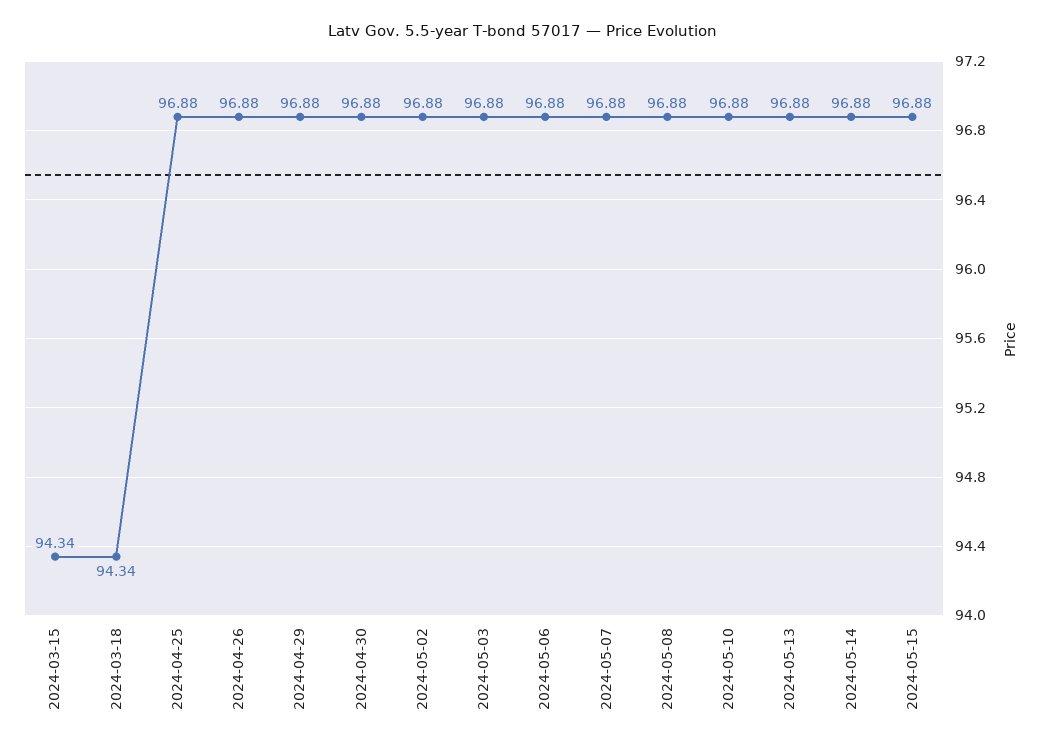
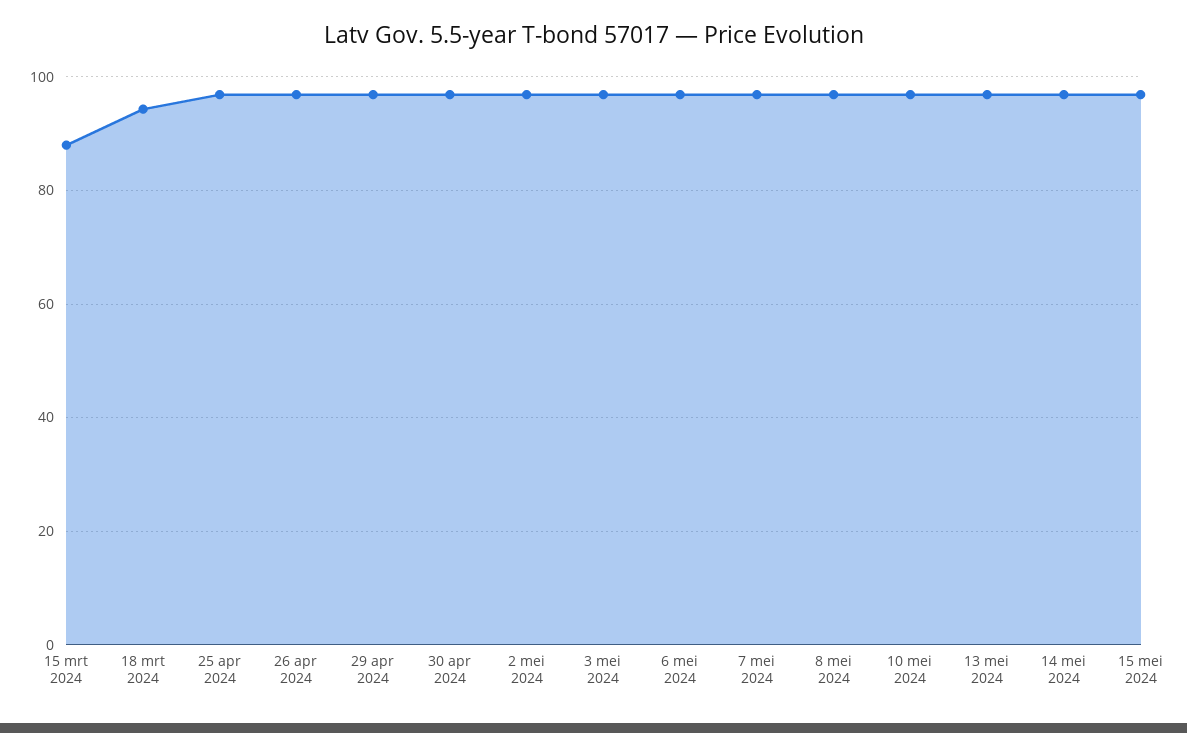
  {
-   "2024-03-15": 94.34,
+   "2024-03-15": 88,
    "2024-03-18": 94.34,
    "2024-04-25": 96.88,
    "2024-04-26": 96.88,
    "2024-04-29": 96.88,
    "2024-04-30": 96.88,
    "2024-05-02": 96.88,
    "2024-05-03": 96.88,
    "2024-05-06": 96.88,
    "2024-05-07": 96.88,
    "2024-05-08": 96.88,
    "2024-05-10": 96.88,
    "2024-05-13": 96.88,
    "2024-05-14": 96.88,
    "2024-05-15": 96.88
  }

